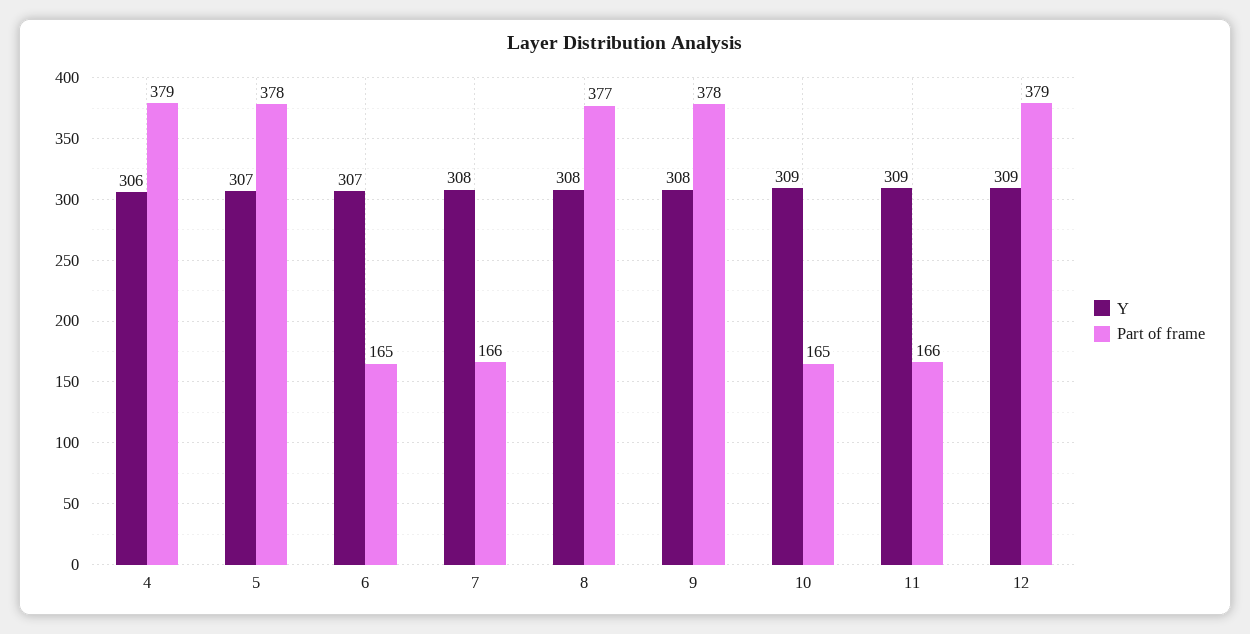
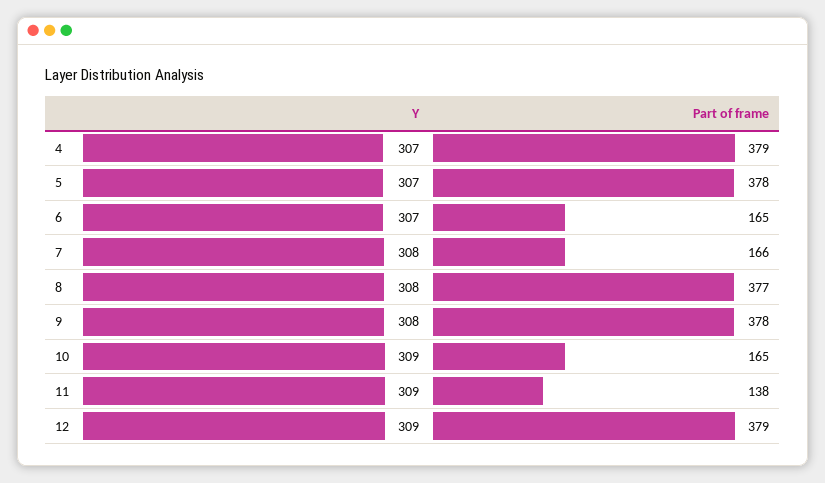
  {
    "Y": {
-     "4": 306,
+     "4": 307,
      "5": 307,
      "6": 307,
      "7": 308,
      "8": 308,
      "9": 308,
      "10": 309,
      "11": 309,
      "12": 309
    },
    "Part of frame": {
      "4": 379,
      "5": 378,
      "6": 165,
      "7": 166,
      "8": 377,
      "9": 378,
      "10": 165,
-     "11": 166,
+     "11": 138,
      "12": 379
    }
  }

